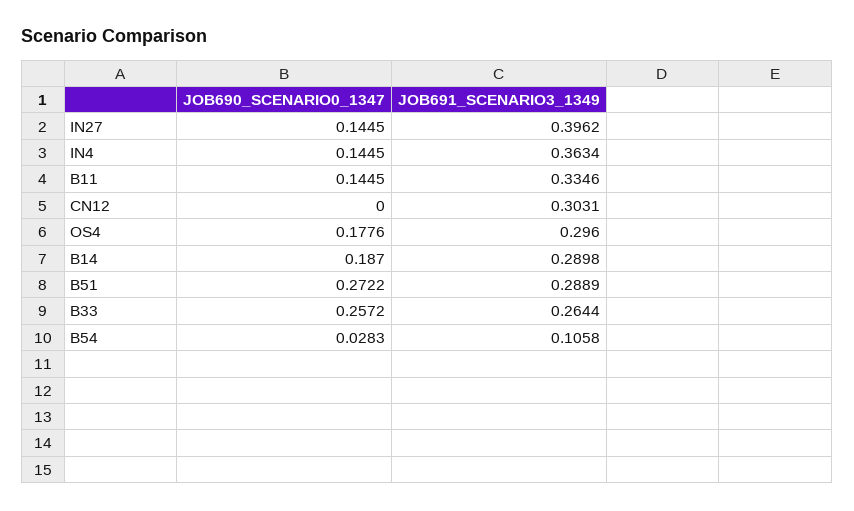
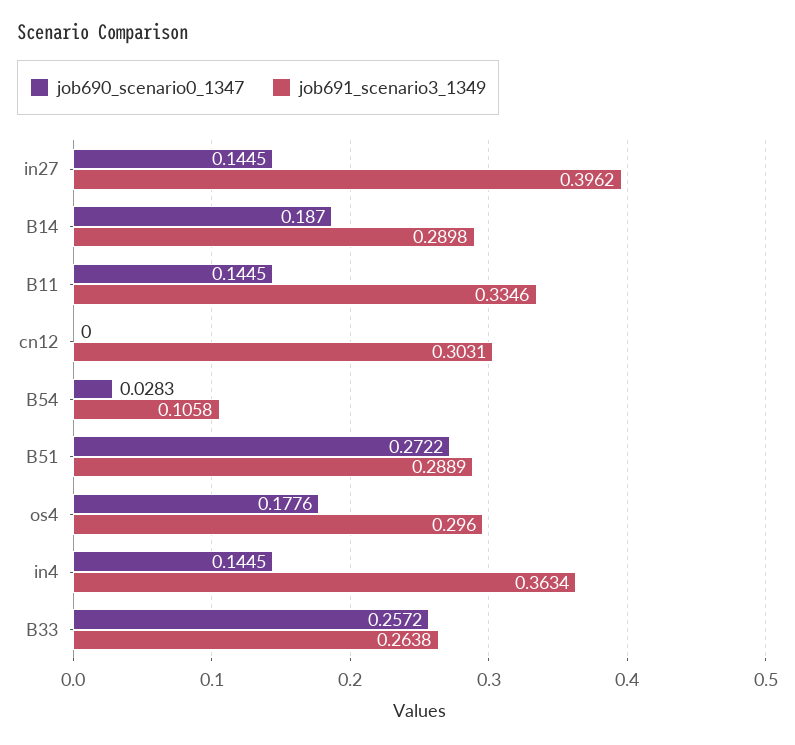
  {
    "JOB690_SCENARIO0_1347": {
      "IN27": 0.1445,
      "IN4": 0.1445,
      "B11": 0.1445,
      "CN12": 0,
      "OS4": 0.1776,
      "B14": 0.187,
      "B51": 0.2722,
      "B33": 0.2572,
      "B54": 0.0283
    },
    "JOB691_SCENARIO3_1349": {
      "IN27": 0.3962,
      "IN4": 0.3634,
      "B11": 0.3346,
      "CN12": 0.3031,
      "OS4": 0.296,
      "B14": 0.2898,
      "B51": 0.2889,
-     "B33": 0.2644,
+     "B33": 0.2638,
      "B54": 0.1058
    }
  }

